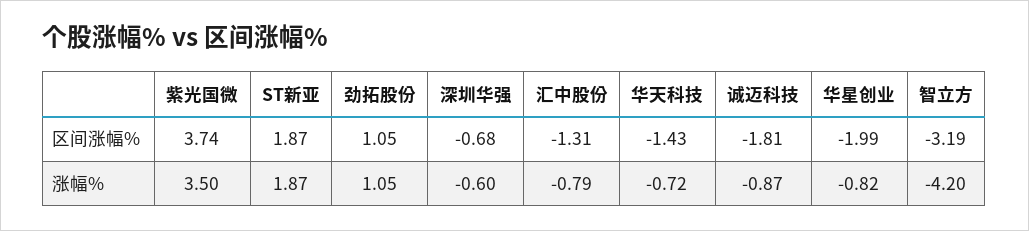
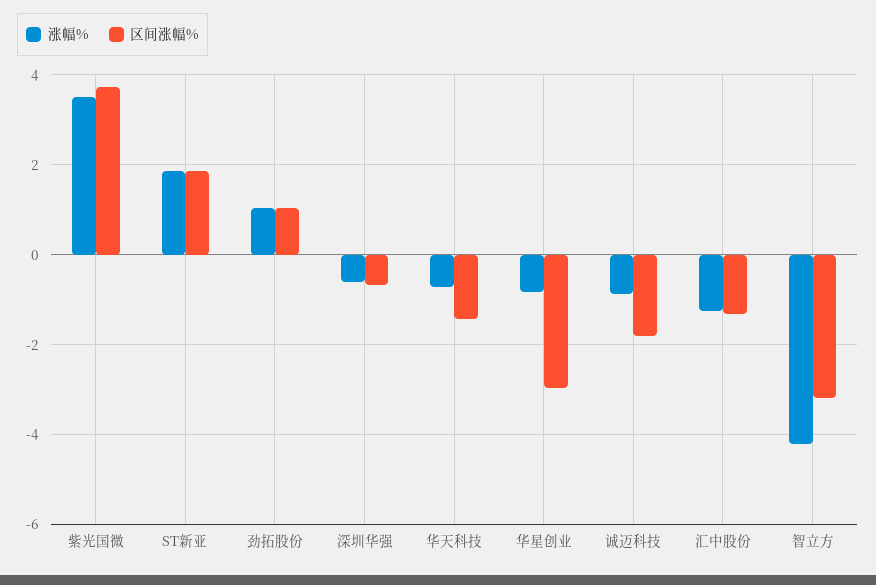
  {
    "区间涨幅%": {
      "紫光国微": 3.74,
      "ST新亚": 1.87,
      "劲拓股份": 1.05,
      "深圳华强": -0.68,
      "汇中股份": -1.31,
      "华天科技": -1.43,
      "诚迈科技": -1.81,
-     "华星创业": -1.99,
+     "华星创业": -3,
      "智立方": -3.19
    },
    "涨幅%": {
      "紫光国微": 3.5,
      "ST新亚": 1.87,
      "劲拓股份": 1.05,
      "深圳华强": -0.6,
-     "汇中股份": -0.79,
+     "汇中股份": -1.2,
      "华天科技": -0.72,
      "诚迈科技": -0.87,
      "华星创业": -0.82,
      "智立方": -4.2
    }
  }

